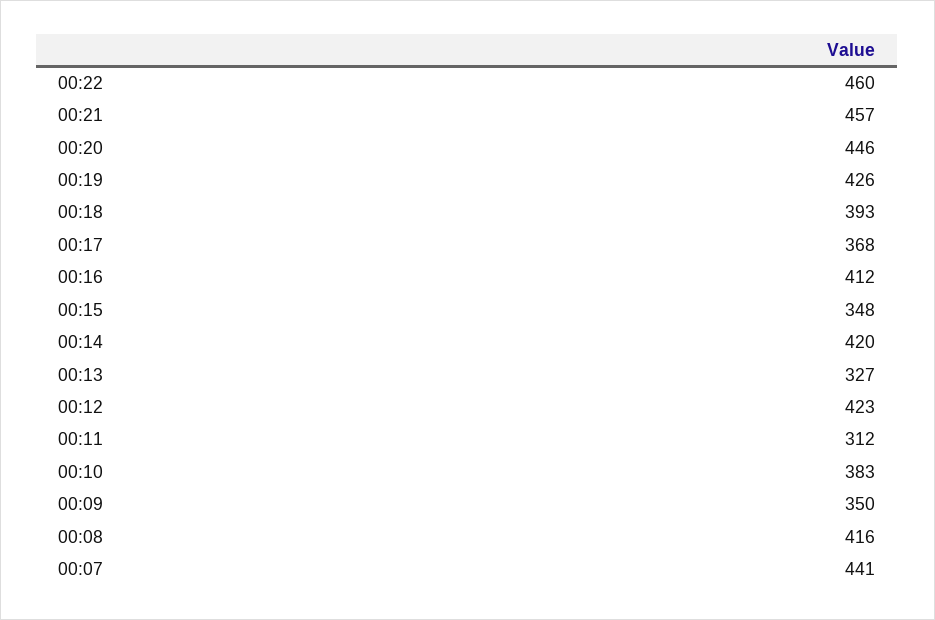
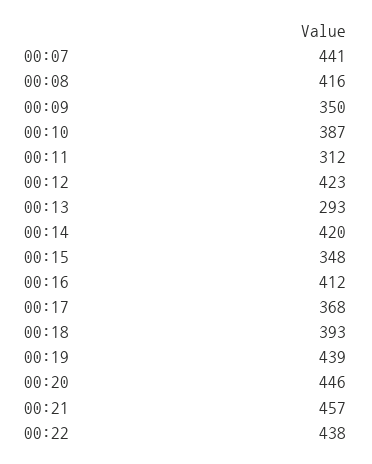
  {
-   "00:22": 460,
+   "00:22": 438,
    "00:21": 457,
    "00:20": 446,
-   "00:19": 426,
+   "00:19": 439,
    "00:18": 393,
    "00:17": 368,
    "00:16": 412,
    "00:15": 348,
    "00:14": 420,
-   "00:13": 327,
+   "00:13": 293,
    "00:12": 423,
    "00:11": 312,
-   "00:10": 383,
+   "00:10": 387,
    "00:09": 350,
    "00:08": 416,
    "00:07": 441
  }

